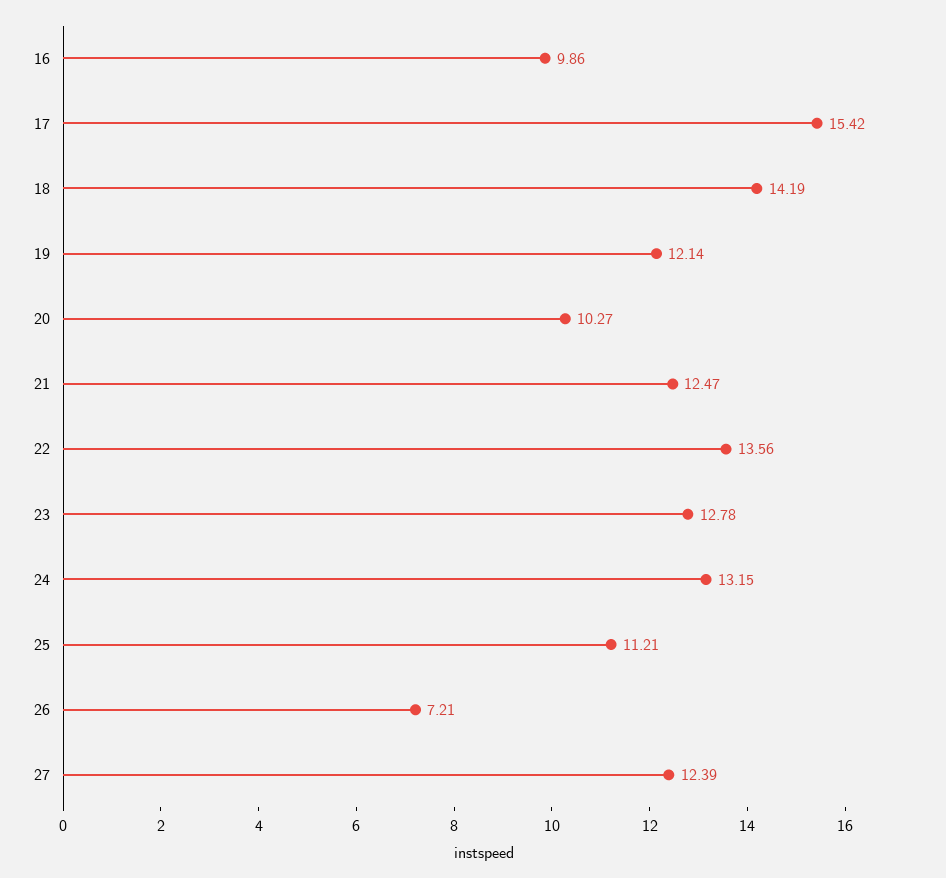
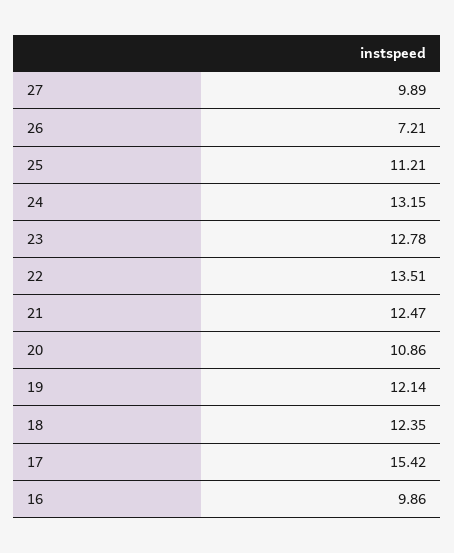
  {
    "16": 9.86,
    "17": 15.42,
-   "18": 14.19,
+   "18": 12.35,
    "19": 12.14,
-   "20": 10.27,
+   "20": 10.86,
    "21": 12.47,
-   "22": 13.56,
+   "22": 13.51,
    "23": 12.78,
    "24": 13.15,
    "25": 11.21,
    "26": 7.21,
-   "27": 12.39
+   "27": 9.89
  }

